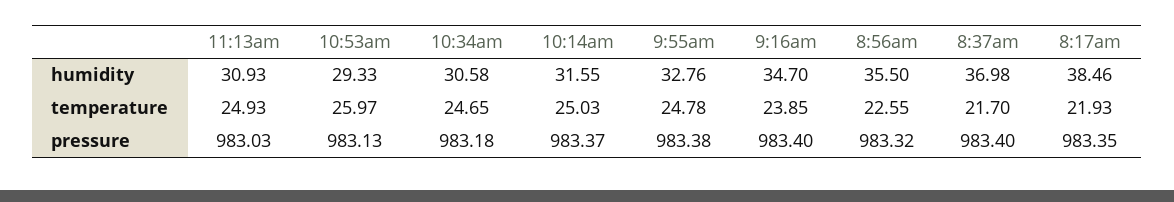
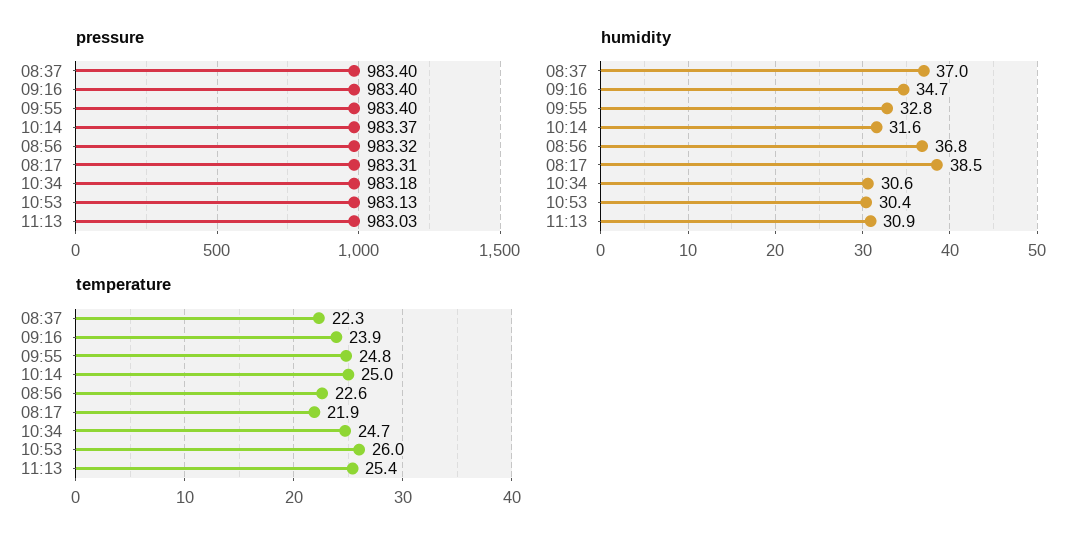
  {
    "humidity": {
      "11:13am": 30.93,
-     "10:53am": 29.33,
+     "10:53am": 30.4,
      "10:34am": 30.58,
      "10:14am": 31.55,
      "9:55am": 32.76,
      "9:16am": 34.7,
-     "8:56am": 35.5,
+     "8:56am": 36.8,
      "8:37am": 36.98,
      "8:17am": 38.46
    },
    "temperature": {
-     "11:13am": 24.93,
+     "11:13am": 25.4,
      "10:53am": 25.97,
      "10:34am": 24.65,
      "10:14am": 25.03,
      "9:55am": 24.78,
      "9:16am": 23.85,
      "8:56am": 22.55,
-     "8:37am": 21.7,
+     "8:37am": 22.3,
      "8:17am": 21.93
    },
    "pressure": {
      "11:13am": 983.03,
      "10:53am": 983.13,
      "10:34am": 983.18,
      "10:14am": 983.37,
-     "9:55am": 983.38,
+     "9:55am": 983.4,
      "9:16am": 983.4,
      "8:56am": 983.32,
      "8:37am": 983.4,
-     "8:17am": 983.35
+     "8:17am": 983.31
    }
  }

